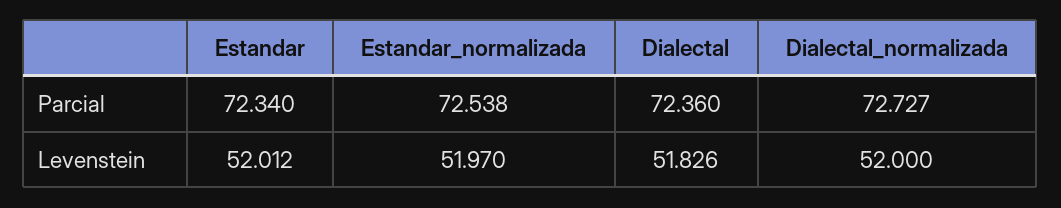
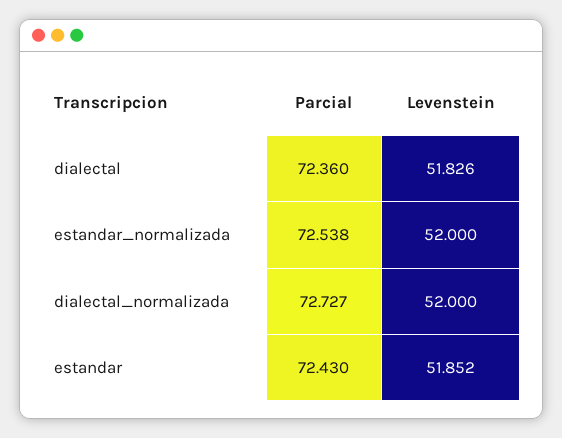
  {
    "Estandar": {
-     "Parcial": 72.34,
+     "Parcial": 72.43,
-     "Levenstein": 52.012
+     "Levenstein": 51.852
    },
    "Estandar_normalizada": {
      "Parcial": 72.538,
-     "Levenstein": 51.97
+     "Levenstein": 52
    },
    "Dialectal": {
      "Parcial": 72.36,
      "Levenstein": 51.826
    },
    "Dialectal_normalizada": {
      "Parcial": 72.727,
      "Levenstein": 52
    }
  }

